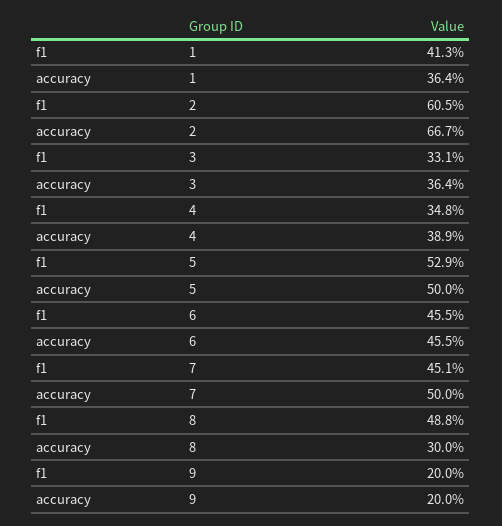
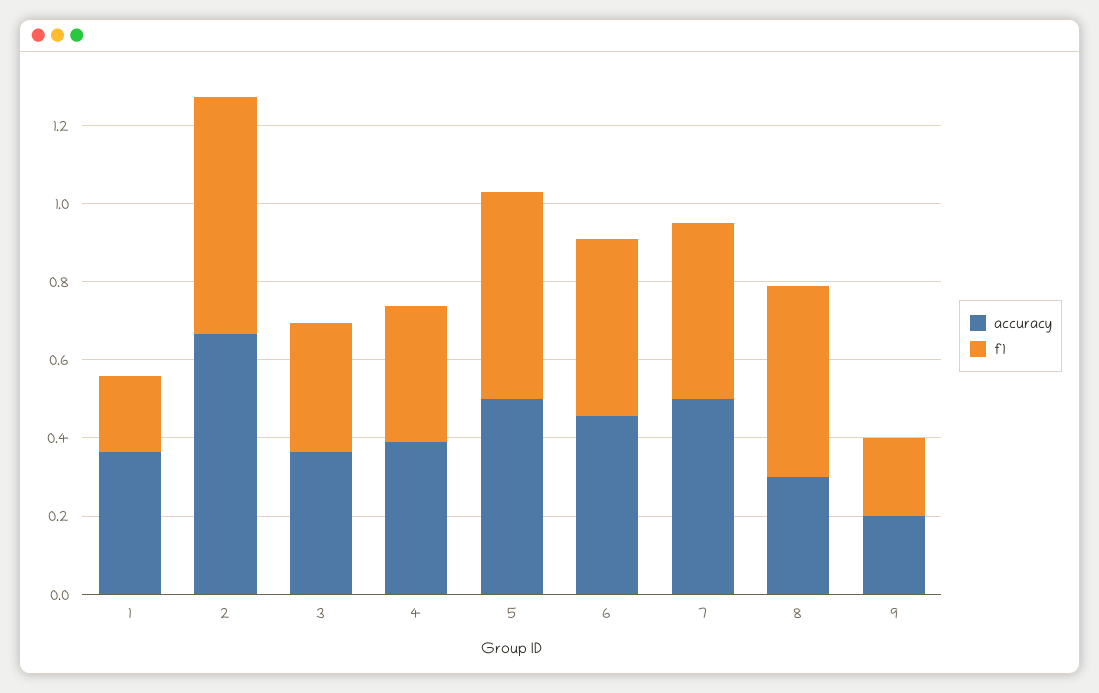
  {
    "f1": {
-     "1": 0.413,
+     "1": 0.2,
      "2": 0.605,
      "3": 0.331,
      "4": 0.348,
      "5": 0.529,
      "6": 0.455,
      "7": 0.451,
      "8": 0.488,
      "9": 0.2
    },
    "accuracy": {
      "1": 0.364,
      "2": 0.667,
      "3": 0.364,
      "4": 0.389,
      "5": 0.5,
      "6": 0.455,
      "7": 0.5,
      "8": 0.3,
      "9": 0.2
    }
  }

